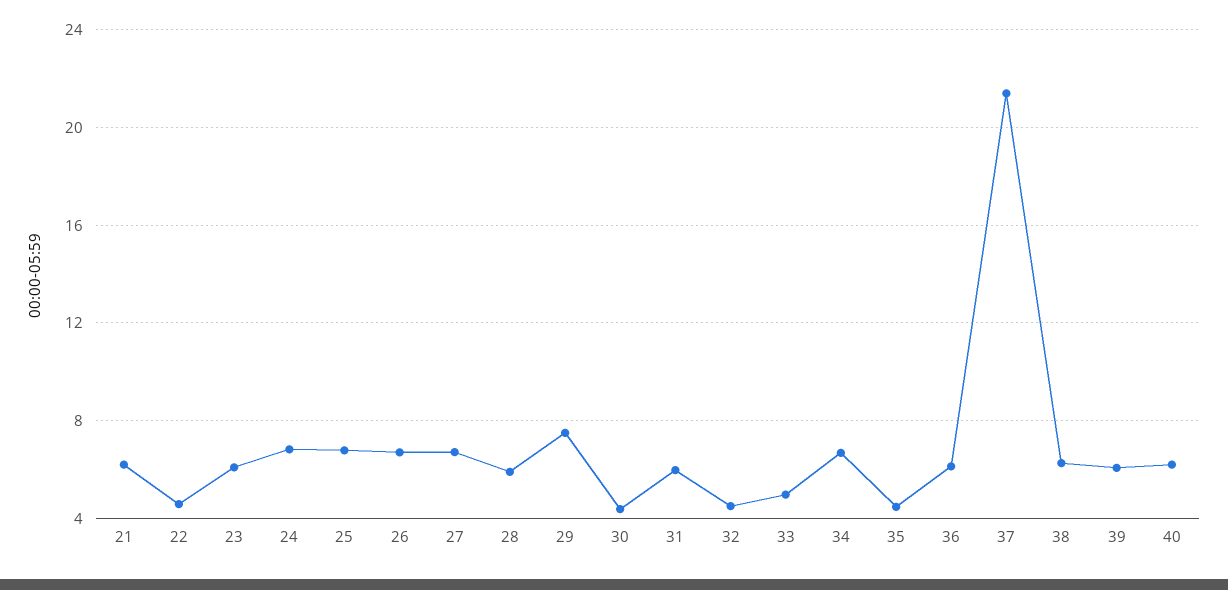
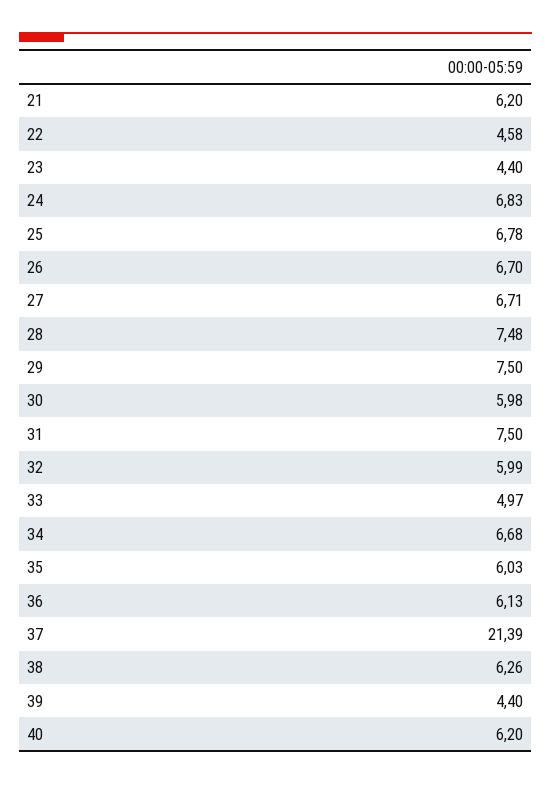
  {
    "21": 6.2,
    "22": 4.58,
-   "23": 6,
+   "23": 4.4,
    "24": 6.83,
    "25": 6.78,
    "26": 6.7,
    "27": 6.71,
-   "28": 6,
+   "28": 7.48,
    "29": 7.5,
-   "30": 4.5,
+   "30": 5.98,
-   "31": 6,
+   "31": 7.5,
-   "32": 4.5,
+   "32": 5.99,
    "33": 4.97,
    "34": 6.68,
-   "35": 4.5,
+   "35": 6.03,
    "36": 6.13,
    "37": 21.39,
    "38": 6.26,
-   "39": 6,
+   "39": 4.4,
    "40": 6.2
  }

